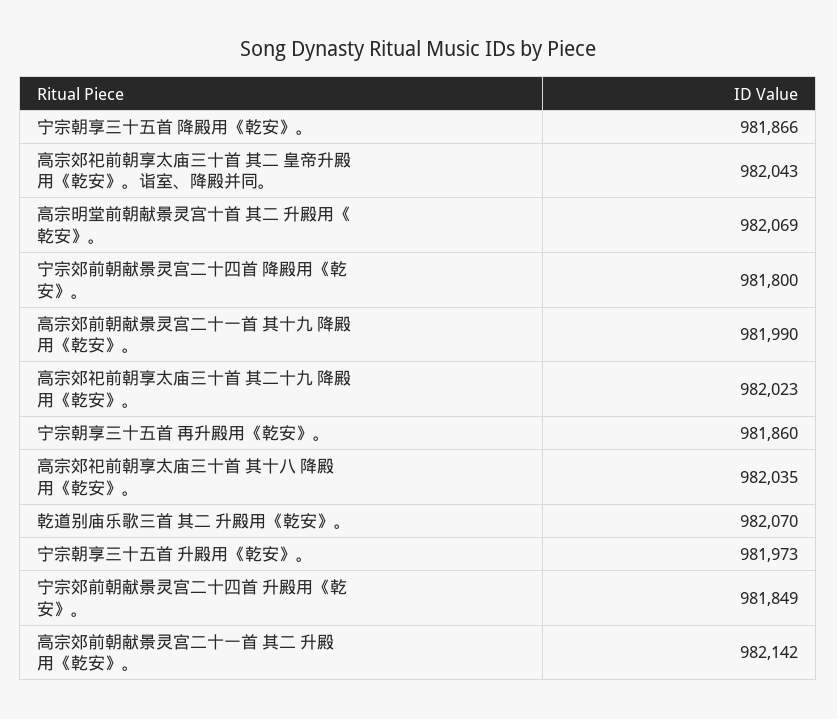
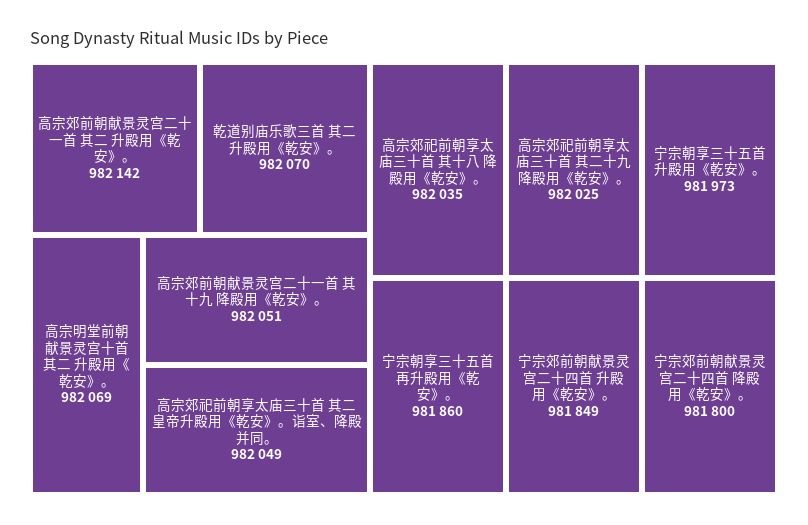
  {
-   "宁宗朝享三十五首 降殿用《乾安》。": 981866,
-   "高宗郊祀前朝享太庙三十首 其二 皇帝升殿用《乾安》。诣室、降殿并同。": 982043,
+   "高宗郊祀前朝享太庙三十首 其二 皇帝升殿用《乾安》。诣室、降殿并同。": 982049,
    "高宗明堂前朝献景灵宫十首 其二 升殿用《乾安》。": 982069,
    "宁宗郊前朝献景灵宫二十四首 降殿用《乾安》。": 981800,
-   "高宗郊前朝献景灵宫二十一首 其十九 降殿用《乾安》。": 981990,
+   "高宗郊前朝献景灵宫二十一首 其十九 降殿用《乾安》。": 982051,
-   "高宗郊祀前朝享太庙三十首 其二十九 降殿用《乾安》。": 982023,
+   "高宗郊祀前朝享太庙三十首 其二十九 降殿用《乾安》。": 982025,
    "宁宗朝享三十五首 再升殿用《乾安》。": 981860,
    "高宗郊祀前朝享太庙三十首 其十八 降殿用《乾安》。": 982035,
    "乾道别庙乐歌三首 其二 升殿用《乾安》。": 982070,
    "宁宗朝享三十五首 升殿用《乾安》。": 981973,
    "宁宗郊前朝献景灵宫二十四首 升殿用《乾安》。": 981849,
    "高宗郊前朝献景灵宫二十一首 其二 升殿用《乾安》。": 982142
  }

